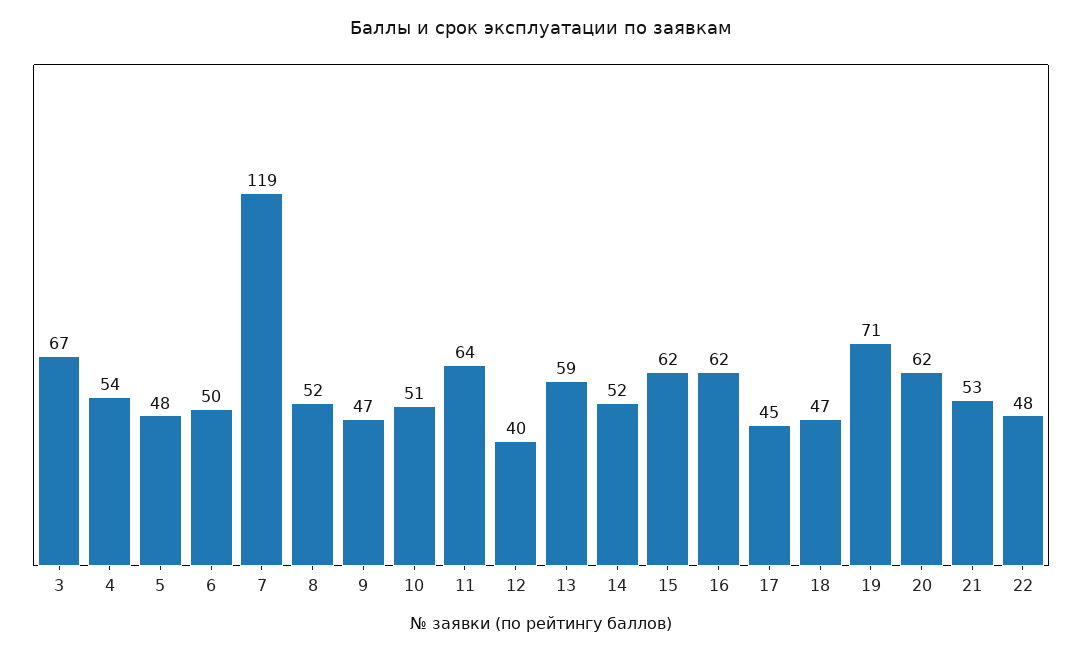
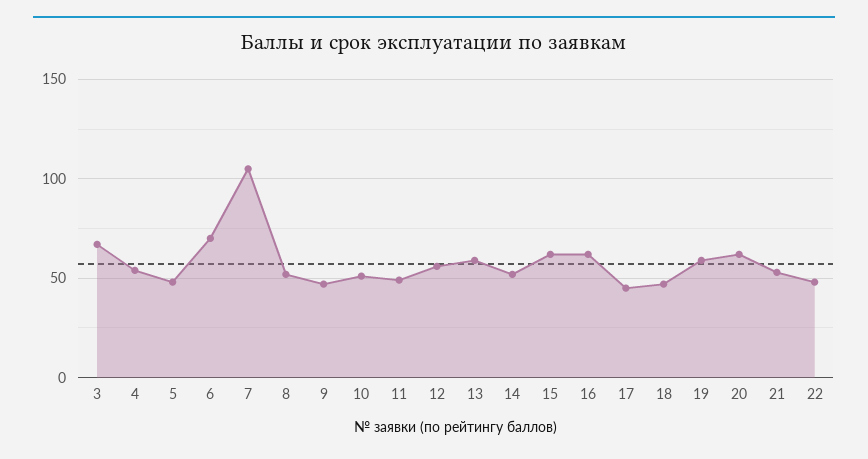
  {
    "3": 67,
    "4": 54,
    "5": 48,
-   "6": 50,
+   "6": 70,
-   "7": 119,
+   "7": 105,
    "8": 52,
    "9": 47,
    "10": 51,
-   "11": 64,
+   "11": 50,
-   "12": 40,
+   "12": 55,
    "13": 59,
    "14": 52,
    "15": 62,
    "16": 62,
    "17": 45,
    "18": 47,
-   "19": 71,
+   "19": 60,
    "20": 62,
    "21": 53,
    "22": 48
  }

